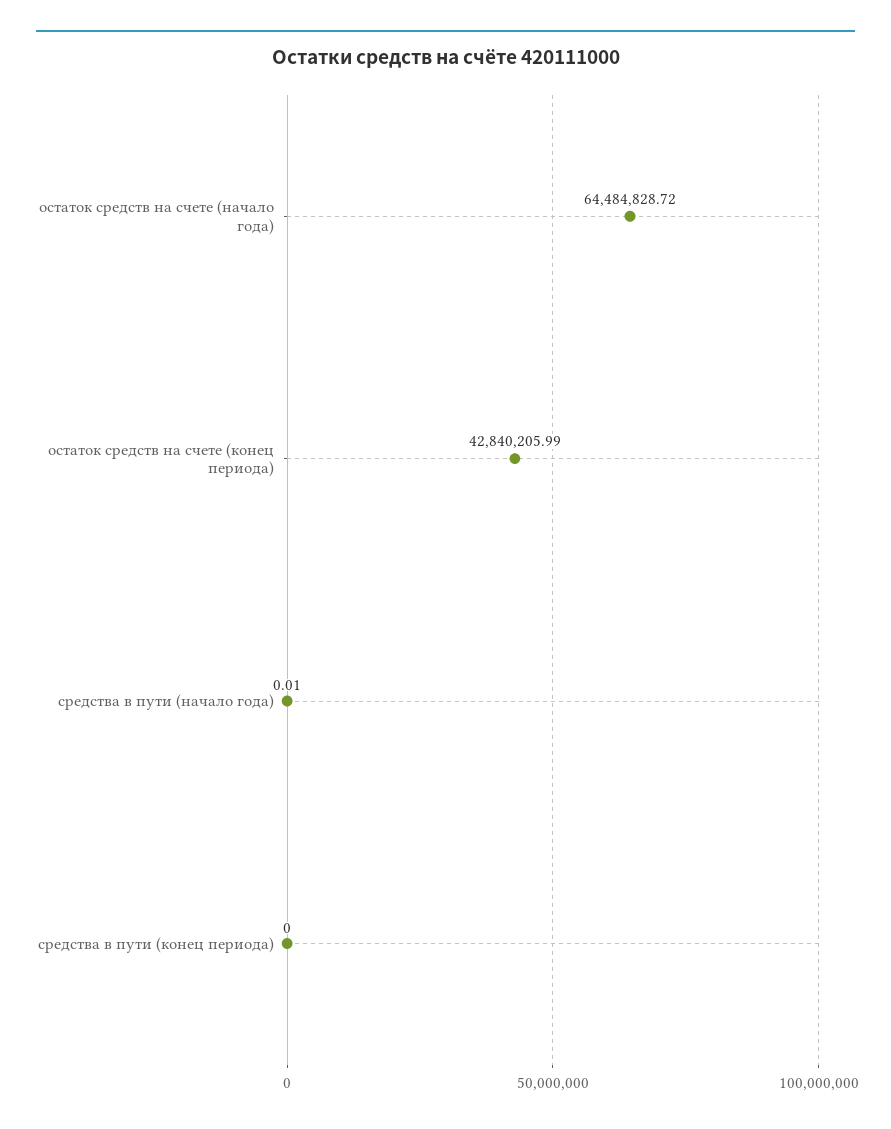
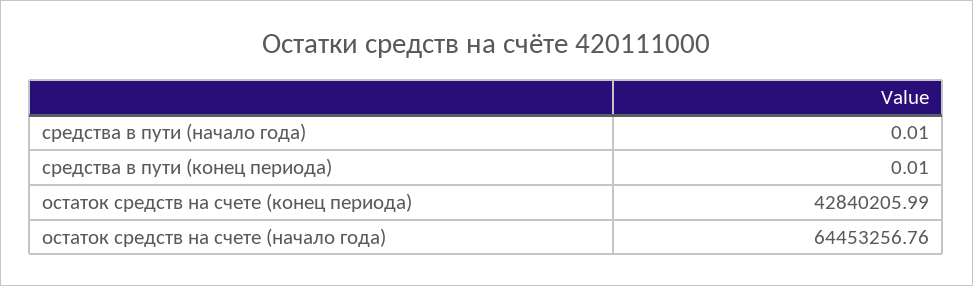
  {
-   "остаток средств на счете (начало года)": 64484828.72,
+   "остаток средств на счете (начало года)": 64453256.76,
    "остаток средств на счете (конец периода)": 42840205.99,
    "средства в пути (начало года)": 0.01,
-   "средства в пути (конец периода)": 0
+   "средства в пути (конец периода)": 0.01
  }

